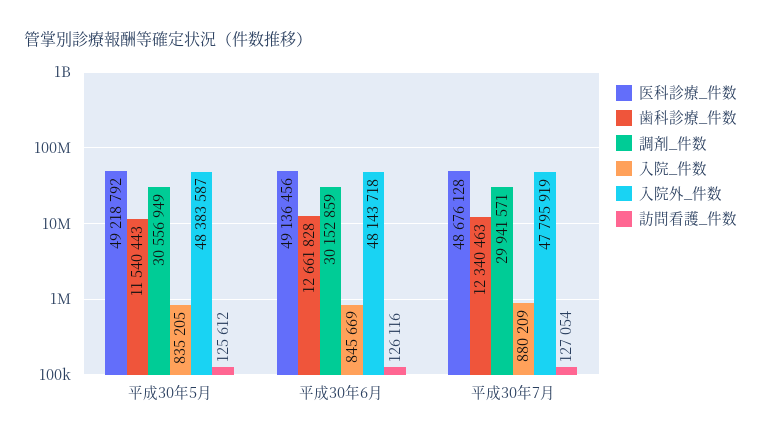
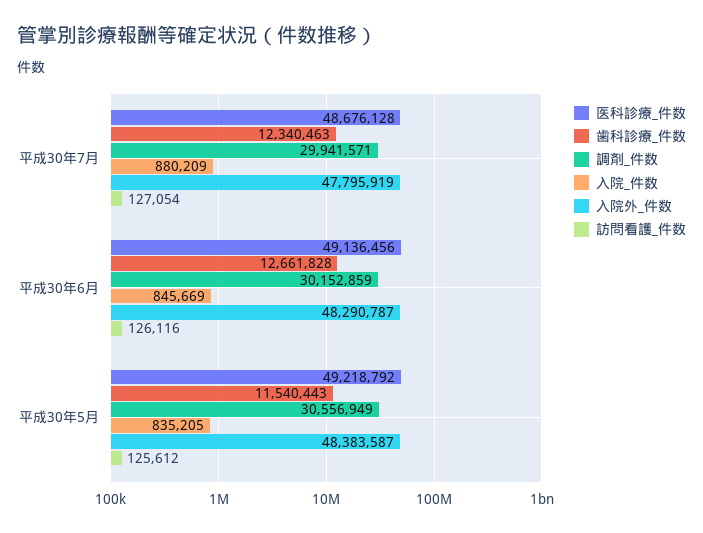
  {
    "医科診療_件数": {
      "平成30年5月": 49218792,
      "平成30年6月": 49136456,
      "平成30年7月": 48676128
    },
    "歯科診療_件数": {
      "平成30年5月": 11540443,
      "平成30年6月": 12661828,
      "平成30年7月": 12340463
    },
    "調剤_件数": {
      "平成30年5月": 30556949,
      "平成30年6月": 30152859,
      "平成30年7月": 29941571
    },
    "入院_件数": {
      "平成30年5月": 835205,
      "平成30年6月": 845669,
      "平成30年7月": 880209
    },
    "入院外_件数": {
      "平成30年5月": 48383587,
-     "平成30年6月": 48143718,
+     "平成30年6月": 48290787,
      "平成30年7月": 47795919
    },
    "訪問看護_件数": {
      "平成30年5月": 125612,
      "平成30年6月": 126116,
      "平成30年7月": 127054
    }
  }

